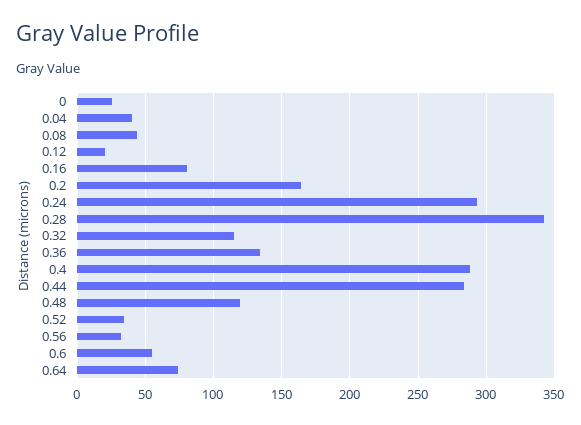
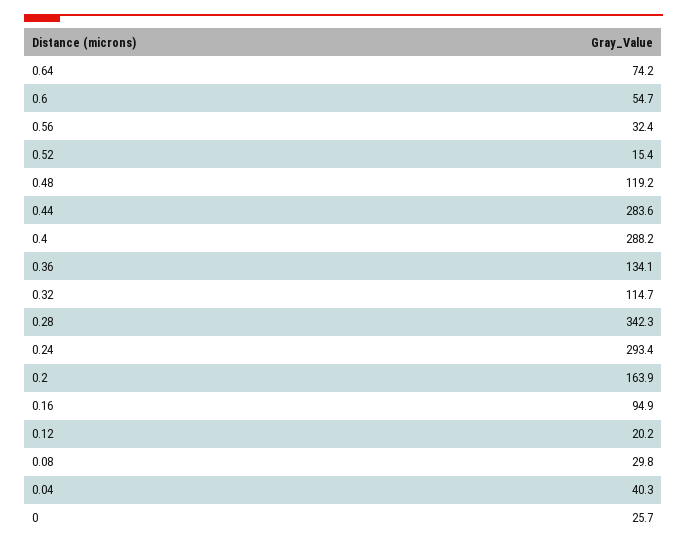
  {
    "0": 25.7,
    "0.04": 40.3,
-   "0.08": 45,
+   "0.08": 29.8,
    "0.12": 20.2,
-   "0.16": 80,
+   "0.16": 94.9,
    "0.2": 163.9,
    "0.24": 293.4,
    "0.28": 342.3,
    "0.32": 114.7,
    "0.36": 134.1,
    "0.4": 288.2,
    "0.44": 283.6,
    "0.48": 119.2,
-   "0.52": 35,
+   "0.52": 15.4,
    "0.56": 32.4,
    "0.6": 54.7,
    "0.64": 74.2
  }

